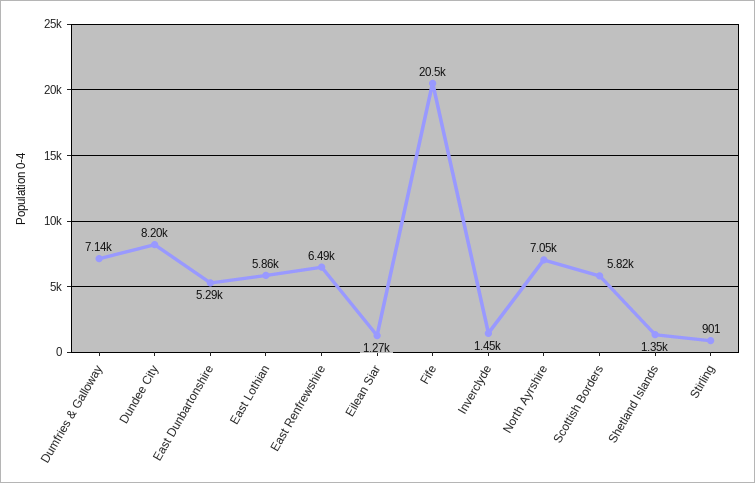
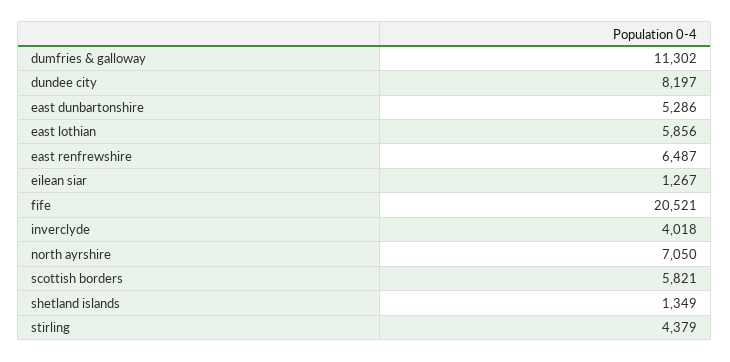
  {
-   "Dumfries & Galloway": 7140,
+   "Dumfries & Galloway": 11302,
    "Dundee City": 8197,
    "East Dunbartonshire": 5286,
    "East Lothian": 5856,
    "East Renfrewshire": 6487,
    "Eilean Siar": 1267,
    "Fife": 20521,
-   "Inverclyde": 1450,
+   "Inverclyde": 4018,
    "North Ayrshire": 7050,
    "Scottish Borders": 5821,
    "Shetland Islands": 1349,
-   "Stirling": 901
+   "Stirling": 4379
  }

